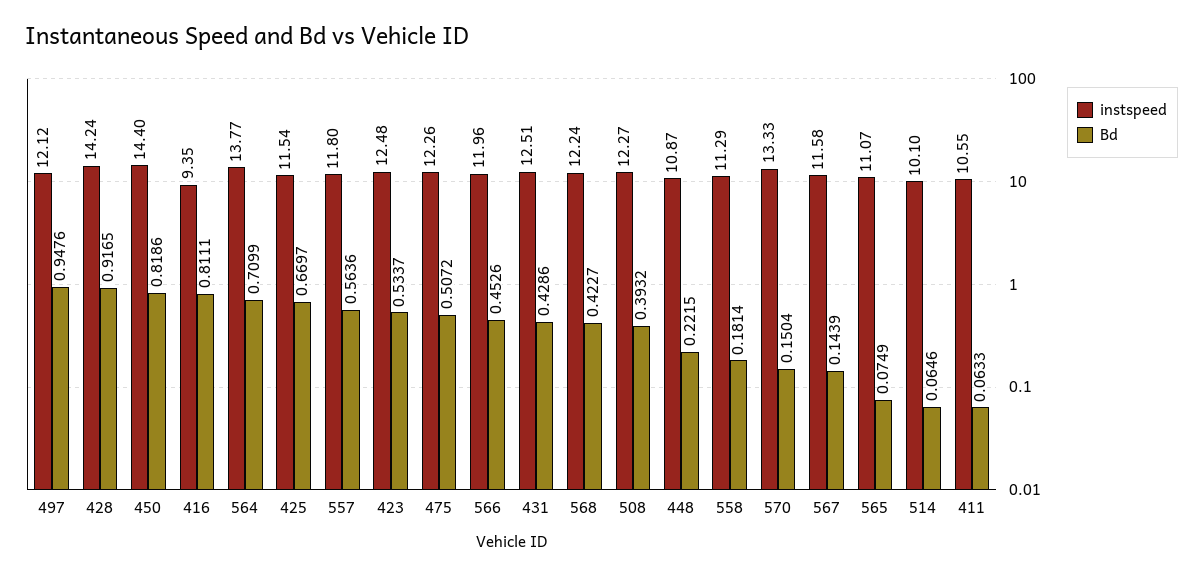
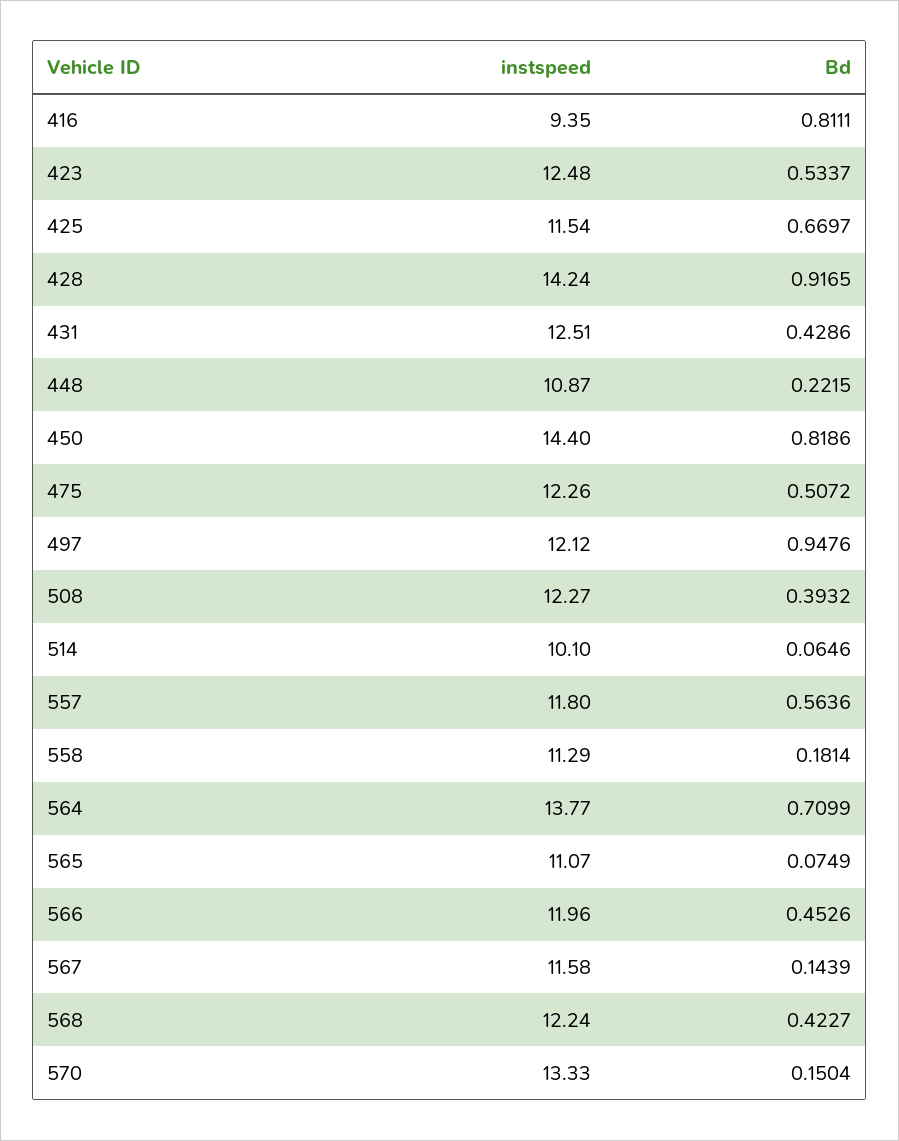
  {
    "instspeed": {
      "497": 12.12,
      "428": 14.24,
      "450": 14.4,
      "416": 9.35,
      "564": 13.77,
      "425": 11.54,
      "557": 11.8,
      "423": 12.48,
      "475": 12.26,
      "566": 11.96,
      "431": 12.51,
      "568": 12.24,
      "508": 12.27,
      "448": 10.87,
      "558": 11.29,
      "570": 13.33,
      "567": 11.58,
      "565": 11.07,
-     "514": 10.1,
+     "514": 10.1
-     "411": 10.55
    },
    "Bd": {
      "497": 0.9476,
      "428": 0.9165,
      "450": 0.8186,
      "416": 0.8111,
      "564": 0.7099,
      "425": 0.6697,
      "557": 0.5636,
      "423": 0.5337,
      "475": 0.5072,
      "566": 0.4526,
      "431": 0.4286,
      "568": 0.4227,
      "508": 0.3932,
      "448": 0.2215,
      "558": 0.1814,
      "570": 0.1504,
      "567": 0.1439,
      "565": 0.0749,
-     "514": 0.0646,
+     "514": 0.0646
-     "411": 0.0633
    }
  }

